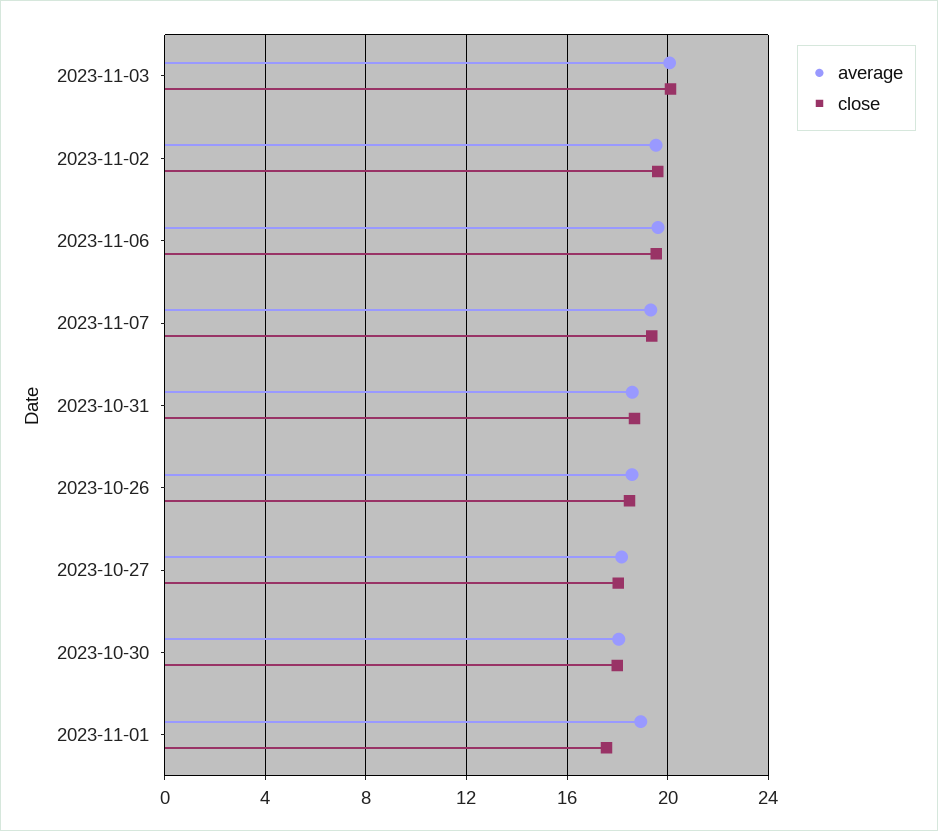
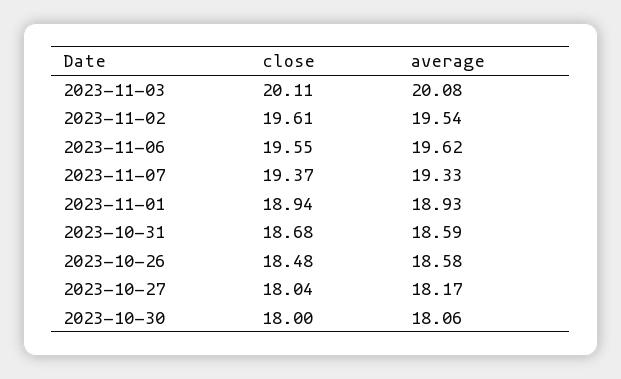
  {
    "average": {
      "2023-11-03": 20.08,
      "2023-11-02": 19.54,
      "2023-11-06": 19.62,
      "2023-11-07": 19.33,
      "2023-10-31": 18.59,
      "2023-10-26": 18.58,
      "2023-10-27": 18.17,
      "2023-10-30": 18.06,
      "2023-11-01": 18.93
    },
    "close": {
      "2023-11-03": 20.11,
      "2023-11-02": 19.61,
      "2023-11-06": 19.55,
      "2023-11-07": 19.37,
      "2023-10-31": 18.68,
      "2023-10-26": 18.48,
      "2023-10-27": 18.04,
      "2023-10-30": 18,
-     "2023-11-01": 17.5
+     "2023-11-01": 18.94
    }
  }

